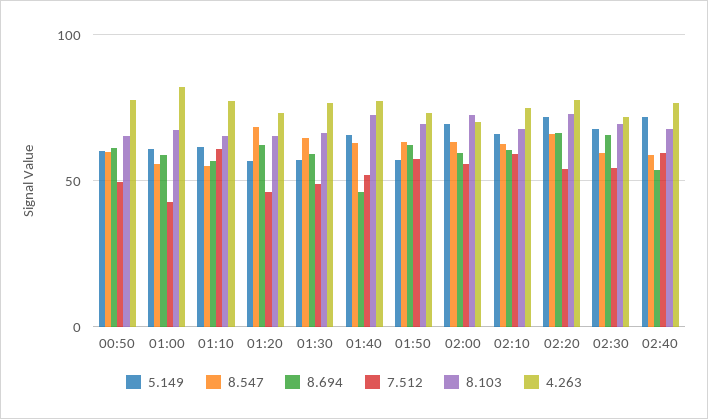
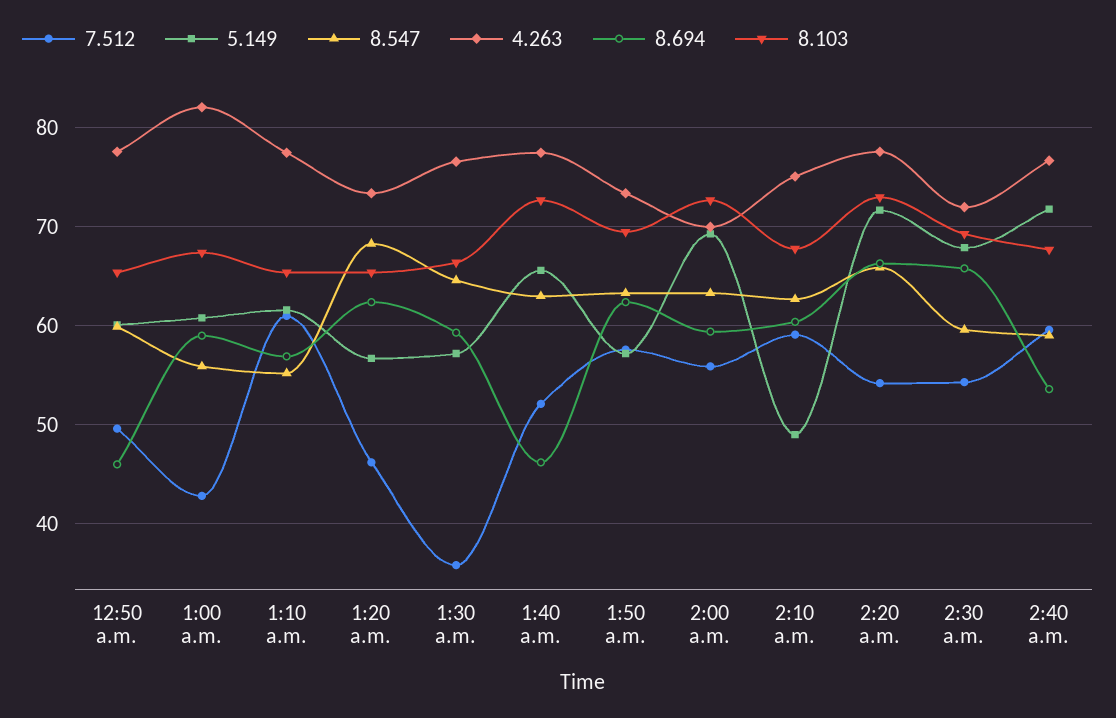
  {
    "5.149": {
      "00:50": 60,
      "01:00": 61,
      "01:10": 62,
      "01:20": 57,
      "01:30": 57,
      "01:40": 66,
      "01:50": 57,
      "02:00": 69,
-     "02:10": 65,
+     "02:10": 49,
      "02:20": 72,
      "02:30": 68,
      "02:40": 72
    },
    "8.547": {
      "00:50": 60,
      "01:00": 56,
      "01:10": 55,
      "01:20": 68,
      "01:30": 65,
      "01:40": 63,
      "01:50": 63,
      "02:00": 63,
      "02:10": 63,
      "02:20": 66,
      "02:30": 60,
      "02:40": 59
    },
    "8.694": {
-     "00:50": 60,
+     "00:50": 46,
      "01:00": 59,
      "01:10": 57,
      "01:20": 62,
      "01:30": 59,
      "01:40": 46,
      "01:50": 62,
      "02:00": 59,
      "02:10": 60,
      "02:20": 66,
      "02:30": 66,
      "02:40": 54
    },
    "7.512": {
      "00:50": 50,
      "01:00": 43,
      "01:10": 61,
      "01:20": 46,
-     "01:30": 50,
+     "01:30": 36,
      "01:40": 52,
      "01:50": 58,
      "02:00": 56,
      "02:10": 59,
      "02:20": 54,
      "02:30": 54,
      "02:40": 60
    },
    "8.103": {
      "00:50": 65,
      "01:00": 67,
      "01:10": 65,
      "01:20": 65,
      "01:30": 66,
      "01:40": 73,
      "01:50": 70,
      "02:00": 73,
      "02:10": 68,
      "02:20": 73,
      "02:30": 69,
      "02:40": 68
    },
    "4.263": {
      "00:50": 78,
      "01:00": 82,
      "01:10": 78,
      "01:20": 73,
      "01:30": 77,
      "01:40": 78,
      "01:50": 73,
      "02:00": 70,
      "02:10": 75,
      "02:20": 78,
      "02:30": 72,
      "02:40": 77
    }
  }

